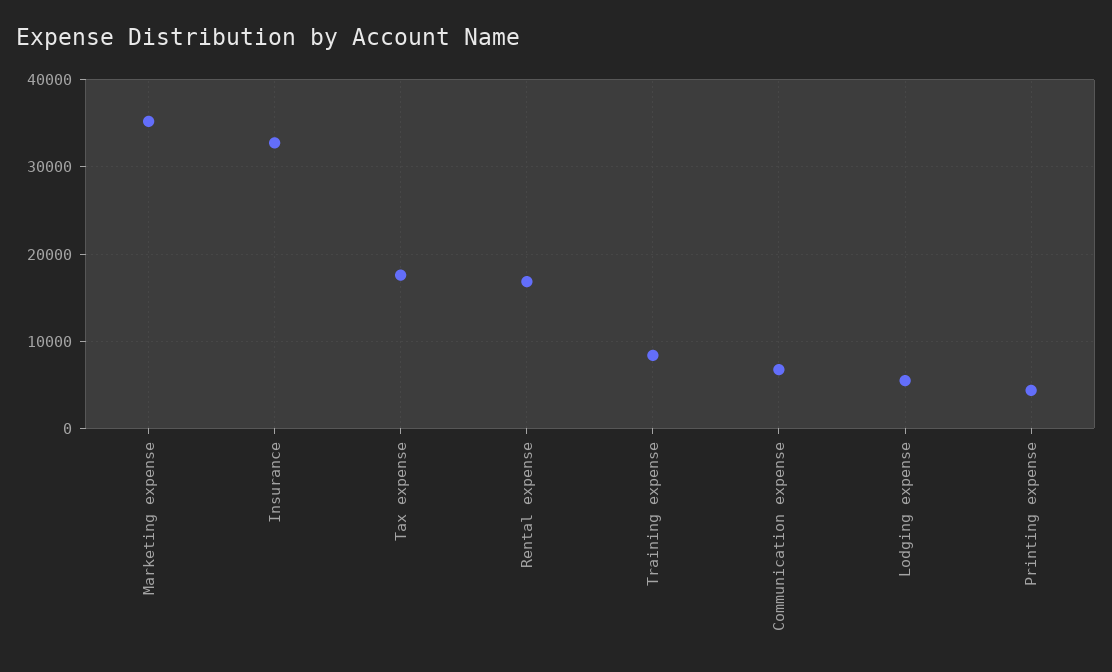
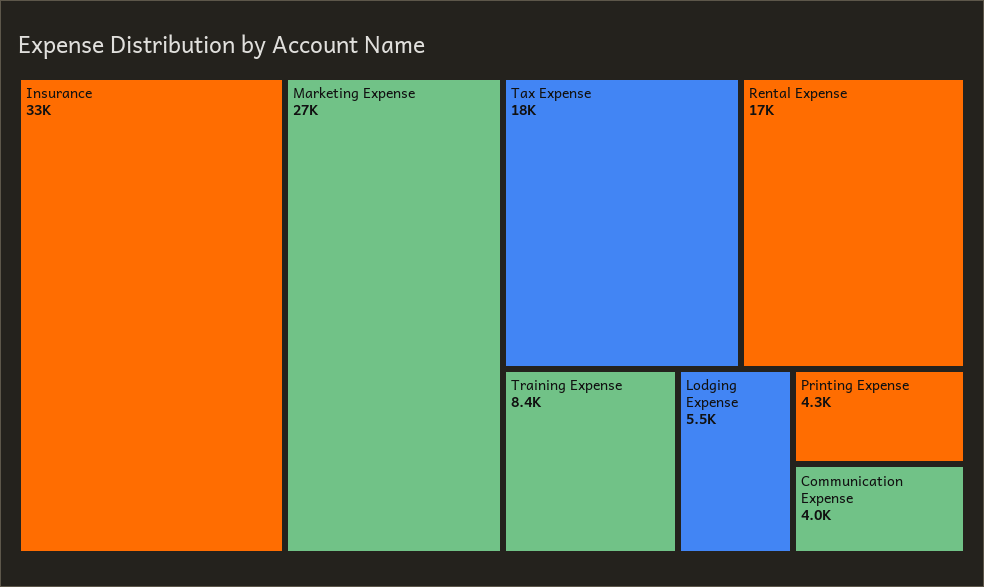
  {
-   "Marketing expense": 35000,
+   "Marketing expense": 27000,
    "Insurance": 33000,
    "Tax expense": 18000,
    "Rental expense": 17000,
    "Training expense": 8400,
-   "Communication expense": 7000,
+   "Communication expense": 4000,
    "Lodging expense": 5500,
    "Printing expense": 4300
  }

